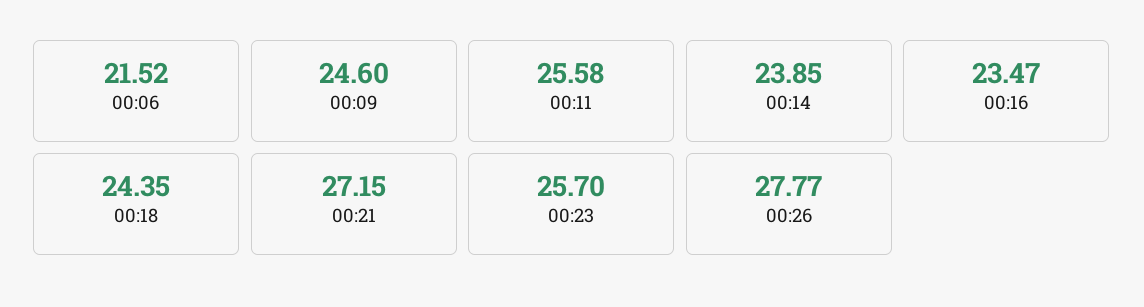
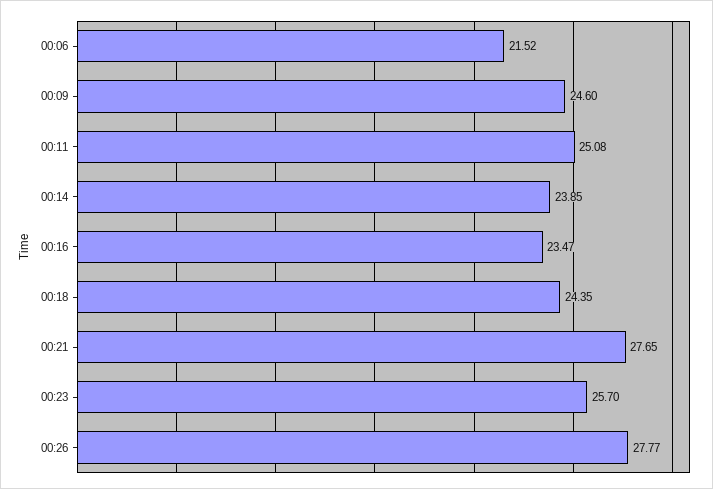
  {
    "00:06": 21.52,
    "00:09": 24.6,
-   "00:11": 25.58,
+   "00:11": 25.08,
    "00:14": 23.85,
    "00:16": 23.47,
    "00:18": 24.35,
-   "00:21": 27.15,
+   "00:21": 27.65,
    "00:23": 25.7,
    "00:26": 27.77
  }

